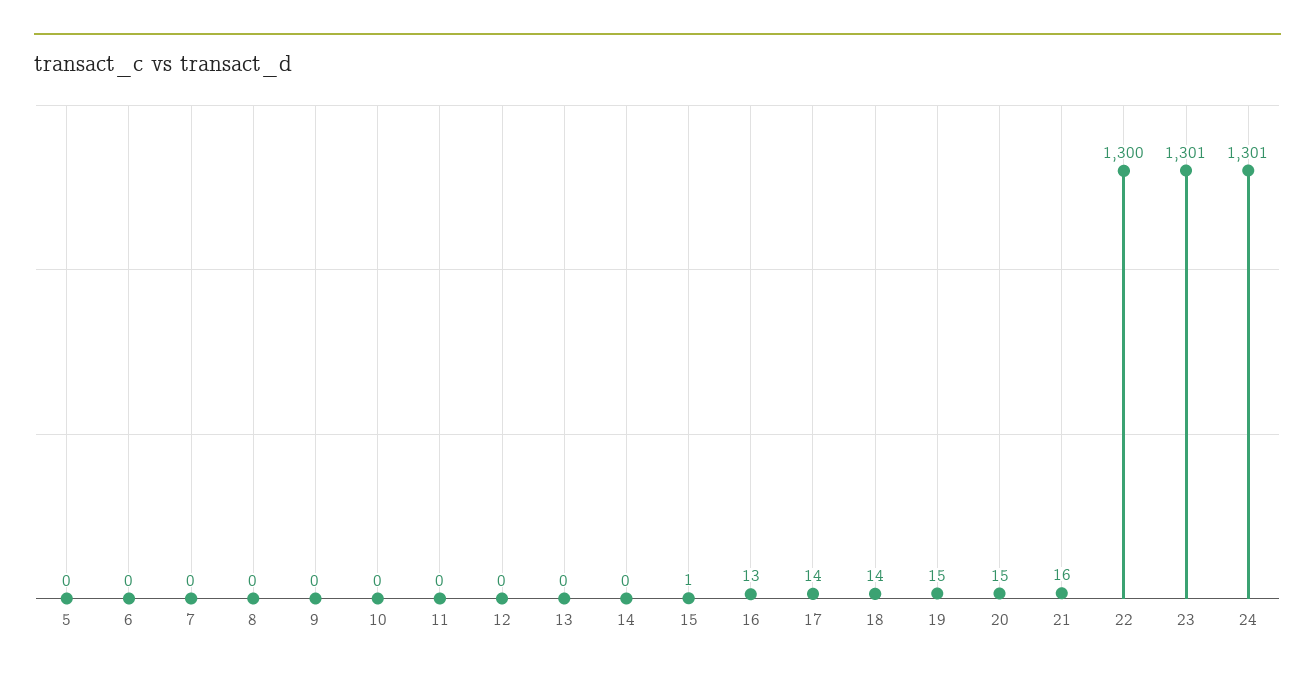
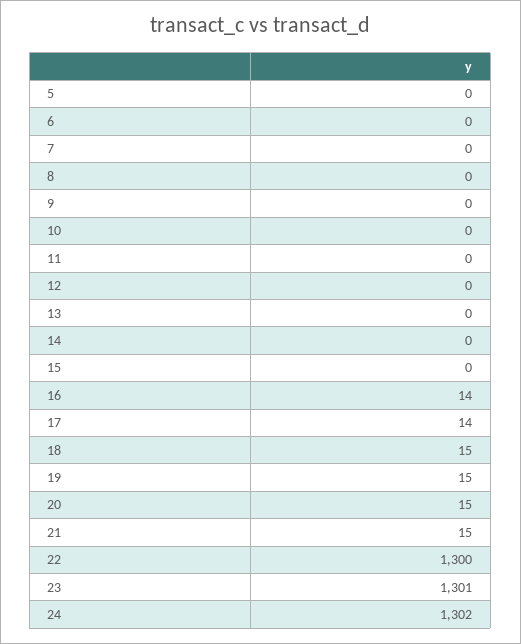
  {
    "5": 0,
    "6": 0,
    "7": 0,
    "8": 0,
    "9": 0,
    "10": 0,
    "11": 0,
    "12": 0,
    "13": 0,
    "14": 0,
-   "15": 1,
+   "15": 0,
-   "16": 13,
+   "16": 14,
    "17": 14,
-   "18": 14,
+   "18": 15,
    "19": 15,
    "20": 15,
-   "21": 16,
+   "21": 15,
    "22": 1300,
    "23": 1301,
-   "24": 1301
+   "24": 1302
  }

